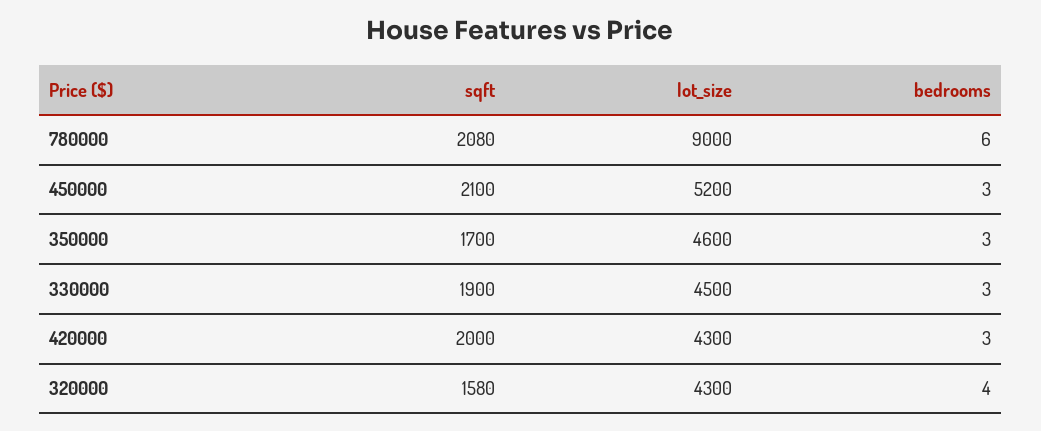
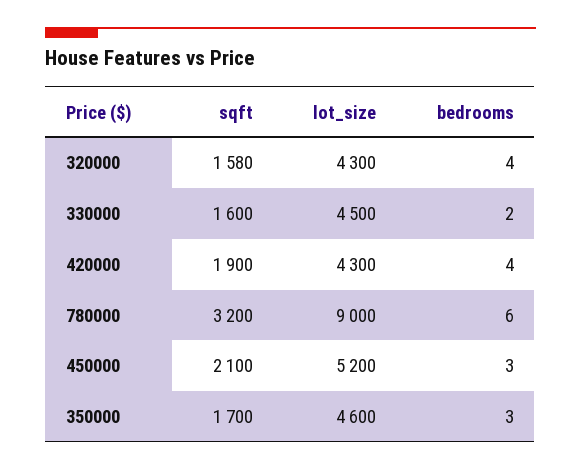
  {
    "sqft": {
-     "780000": 2080,
+     "780000": 3200,
      "450000": 2100,
      "350000": 1700,
-     "330000": 1900,
+     "330000": 1600,
-     "420000": 2000,
+     "420000": 1900,
      "320000": 1580
    },
    "lot_size": {
      "780000": 9000,
      "450000": 5200,
      "350000": 4600,
      "330000": 4500,
      "420000": 4300,
      "320000": 4300
    },
    "bedrooms": {
      "780000": 6,
      "450000": 3,
      "350000": 3,
-     "330000": 3,
+     "330000": 2,
-     "420000": 3,
+     "420000": 4,
      "320000": 4
    }
  }

